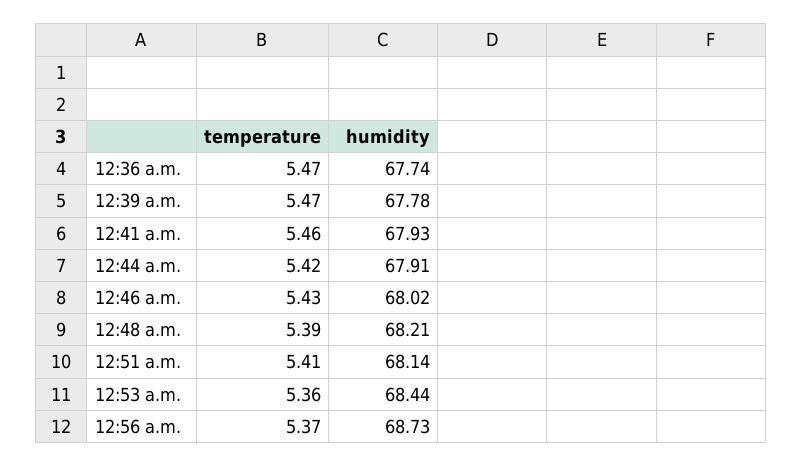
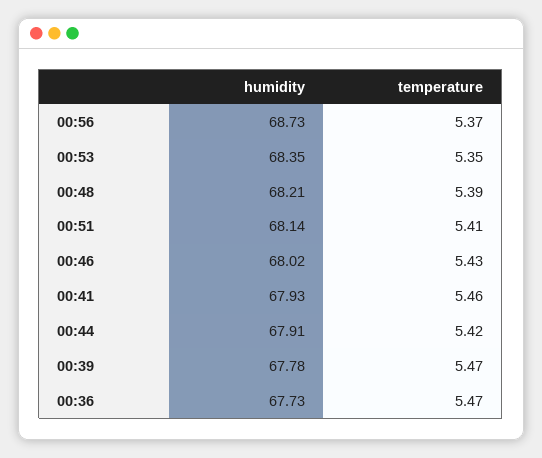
  {
    "temperature": {
      "12:36 a.m.": 5.47,
      "12:39 a.m.": 5.47,
      "12:41 a.m.": 5.46,
      "12:44 a.m.": 5.42,
      "12:46 a.m.": 5.43,
      "12:48 a.m.": 5.39,
      "12:51 a.m.": 5.41,
-     "12:53 a.m.": 5.36,
+     "12:53 a.m.": 5.35,
      "12:56 a.m.": 5.37
    },
    "humidity": {
-     "12:36 a.m.": 67.74,
+     "12:36 a.m.": 67.73,
      "12:39 a.m.": 67.78,
      "12:41 a.m.": 67.93,
      "12:44 a.m.": 67.91,
      "12:46 a.m.": 68.02,
      "12:48 a.m.": 68.21,
      "12:51 a.m.": 68.14,
-     "12:53 a.m.": 68.44,
+     "12:53 a.m.": 68.35,
      "12:56 a.m.": 68.73
    }
  }

